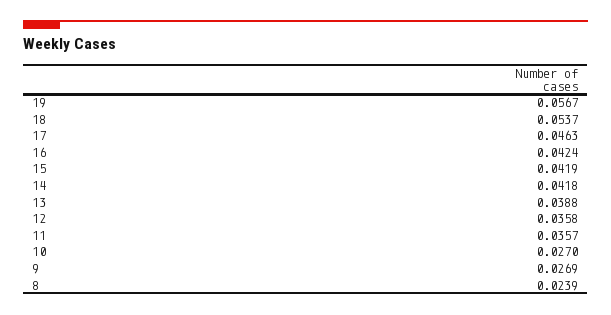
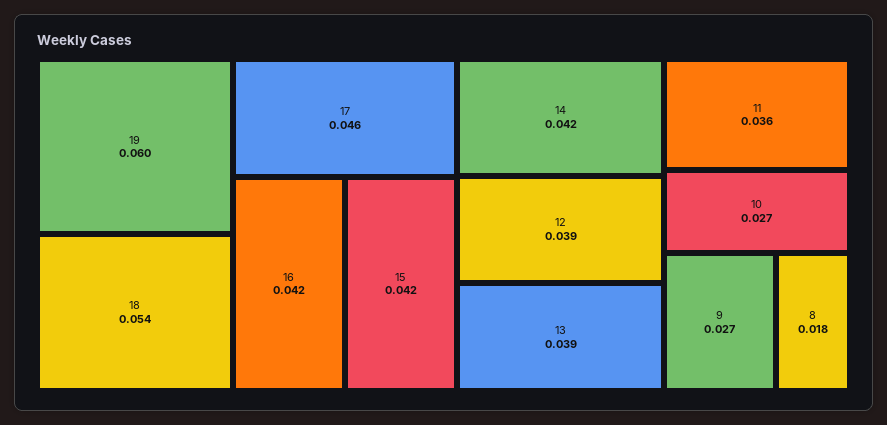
  {
-   "19": 0.0567,
+   "19": 0.06,
    "18": 0.0537,
    "17": 0.0463,
    "16": 0.0424,
    "15": 0.0419,
    "14": 0.0418,
    "13": 0.0388,
-   "12": 0.0358,
+   "12": 0.039,
    "11": 0.0357,
    "10": 0.027,
    "9": 0.0269,
-   "8": 0.0239
+   "8": 0.018
  }

